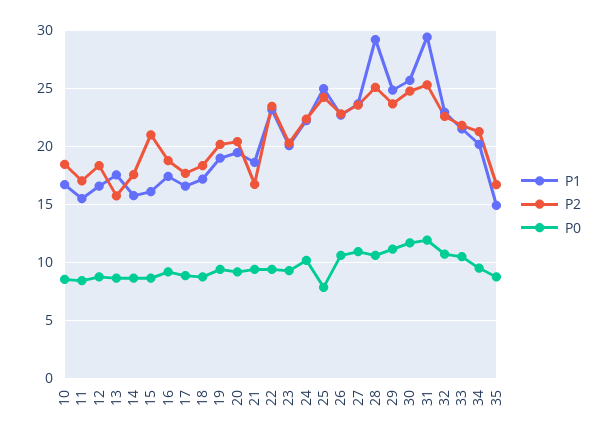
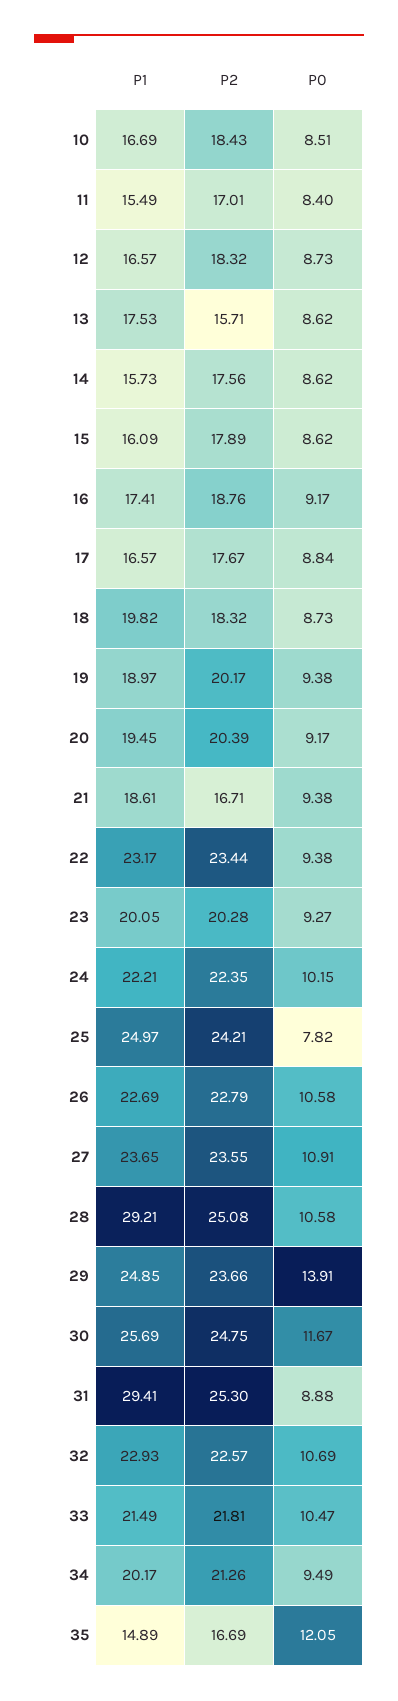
  {
    "P1": {
      "10": 16.69,
      "11": 15.49,
      "12": 16.57,
      "13": 17.53,
      "14": 15.73,
      "15": 16.09,
      "16": 17.41,
      "17": 16.57,
-     "18": 17,
+     "18": 19.82,
      "19": 18.97,
      "20": 19.45,
      "21": 18.61,
      "22": 23.17,
      "23": 20.05,
      "24": 22.21,
      "25": 24.97,
      "26": 22.69,
      "27": 23.65,
      "28": 29.21,
      "29": 24.85,
      "30": 25.69,
      "31": 29.41,
      "32": 22.93,
      "33": 21.49,
      "34": 20.17,
      "35": 14.89
    },
    "P2": {
      "10": 18.43,
      "11": 17.01,
      "12": 18.32,
      "13": 15.71,
      "14": 17.56,
-     "15": 21,
+     "15": 17.89,
      "16": 18.76,
      "17": 17.67,
      "18": 18.32,
      "19": 20.17,
      "20": 20.39,
      "21": 16.71,
      "22": 23.44,
      "23": 20.28,
      "24": 22.35,
      "25": 24.21,
      "26": 22.79,
      "27": 23.55,
      "28": 25.08,
      "29": 23.66,
      "30": 24.75,
      "31": 25.3,
      "32": 22.57,
      "33": 21.81,
      "34": 21.26,
      "35": 16.69
    },
    "P0": {
      "10": 8.51,
      "11": 8.4,
      "12": 8.73,
      "13": 8.62,
      "14": 8.62,
      "15": 8.62,
      "16": 9.17,
      "17": 8.84,
      "18": 8.73,
      "19": 9.38,
      "20": 9.17,
      "21": 9.38,
      "22": 9.38,
      "23": 9.27,
      "24": 10.15,
      "25": 7.82,
      "26": 10.58,
      "27": 10.91,
      "28": 10.58,
-     "29": 11,
+     "29": 13.91,
      "30": 11.67,
-     "31": 12,
+     "31": 8.88,
      "32": 10.69,
      "33": 10.47,
      "34": 9.49,
-     "35": 9
+     "35": 12.05
    }
  }

